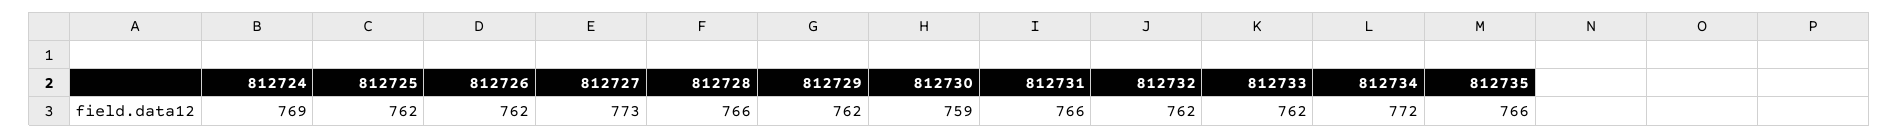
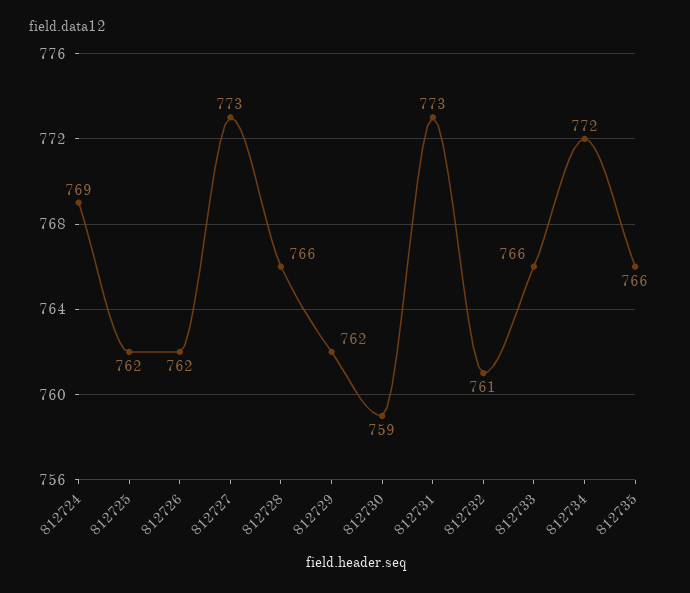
  {
    "812724": 769,
    "812725": 762,
    "812726": 762,
    "812727": 773,
    "812728": 766,
    "812729": 762,
    "812730": 759,
-   "812731": 766,
+   "812731": 773,
-   "812732": 762,
+   "812732": 761,
-   "812733": 762,
+   "812733": 766,
    "812734": 772,
    "812735": 766
  }

